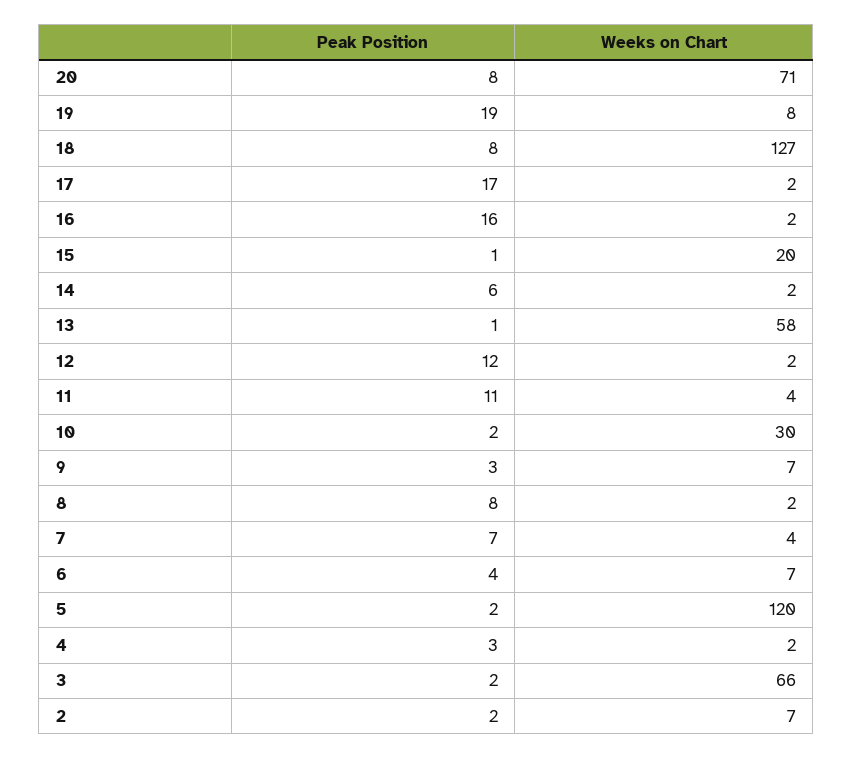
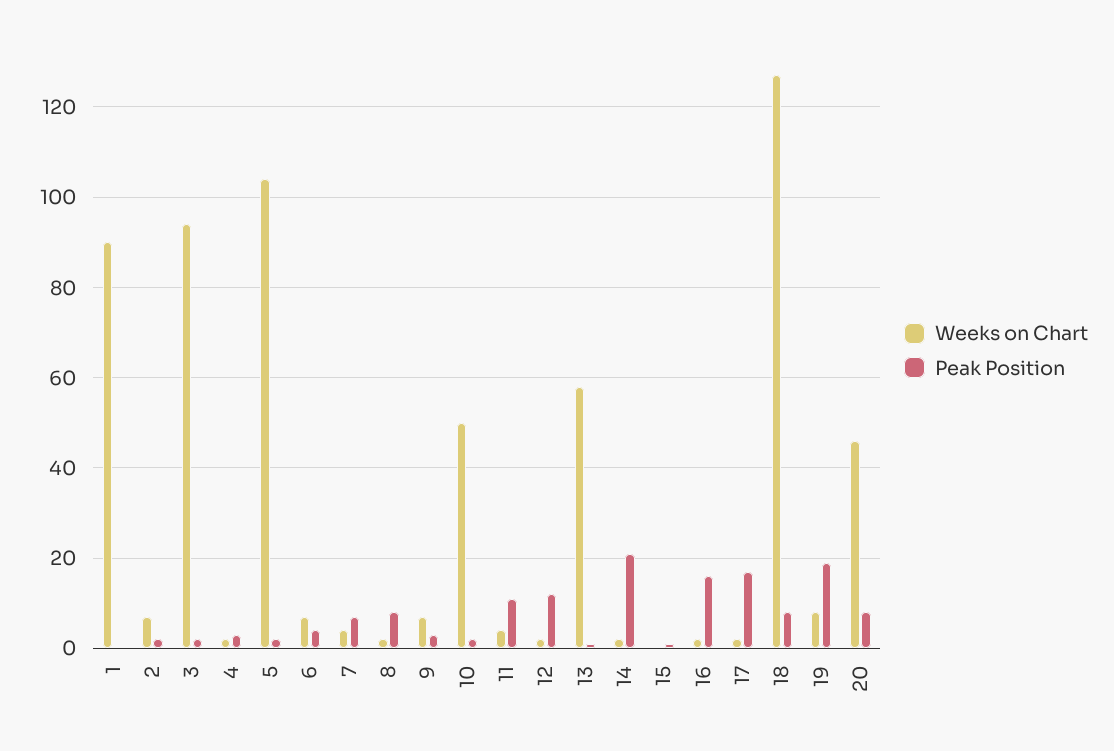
  {
    "Peak Position": {
      "20": 8,
      "19": 19,
      "18": 8,
      "17": 17,
      "16": 16,
      "15": 1,
-     "14": 6,
+     "14": 20,
      "13": 1,
      "12": 12,
      "11": 11,
      "10": 2,
      "9": 3,
      "8": 8,
      "7": 7,
      "6": 4,
      "5": 2,
      "4": 3,
      "3": 2,
-     "2": 2
+     "2": 2,
+     "1": 0
    },
    "Weeks on Chart": {
-     "20": 71,
+     "20": 45,
      "19": 8,
      "18": 127,
      "17": 2,
      "16": 2,
-     "15": 20,
+     "15": 0,
      "14": 2,
      "13": 58,
      "12": 2,
      "11": 4,
-     "10": 30,
+     "10": 50,
      "9": 7,
      "8": 2,
      "7": 4,
      "6": 7,
-     "5": 120,
+     "5": 105,
      "4": 2,
-     "3": 66,
+     "3": 95,
-     "2": 7
+     "2": 7,
+     "1": 90
    }
  }

